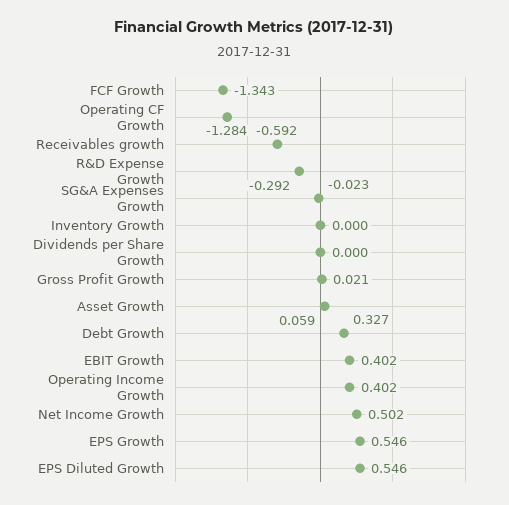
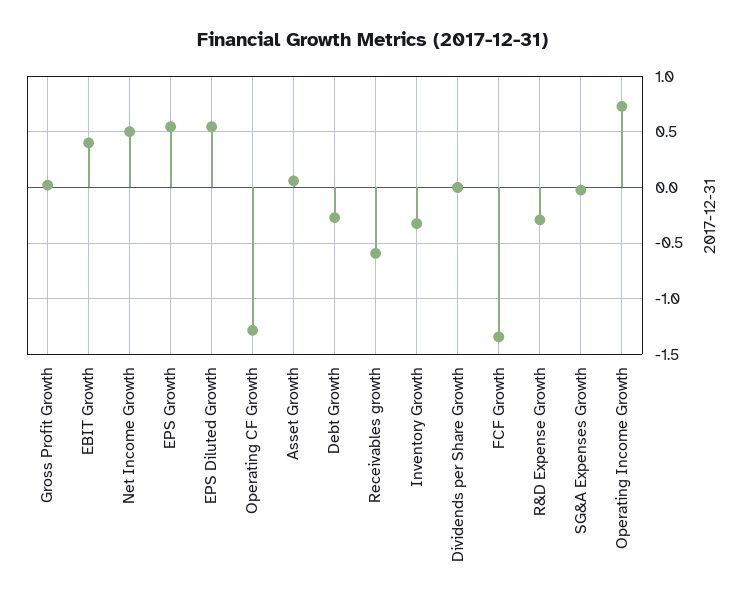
  {
    "FCF Growth": -1.343,
    "Operating CF Growth": -1.284,
    "Receivables growth": -0.592,
    "R&D Expense Growth": -0.292,
    "SG&A Expenses Growth": -0.023,
-   "Inventory Growth": 0,
+   "Inventory Growth": -0.3,
    "Dividends per Share Growth": 0,
    "Gross Profit Growth": 0.021,
    "Asset Growth": 0.059,
-   "Debt Growth": 0.327,
+   "Debt Growth": -0.3,
    "EBIT Growth": 0.402,
-   "Operating Income Growth": 0.402,
+   "Operating Income Growth": 0.7,
    "Net Income Growth": 0.502,
    "EPS Growth": 0.546,
    "EPS Diluted Growth": 0.546
  }

